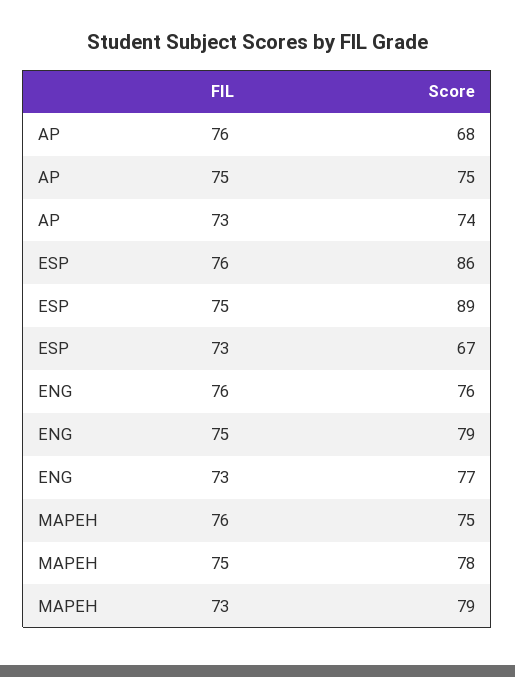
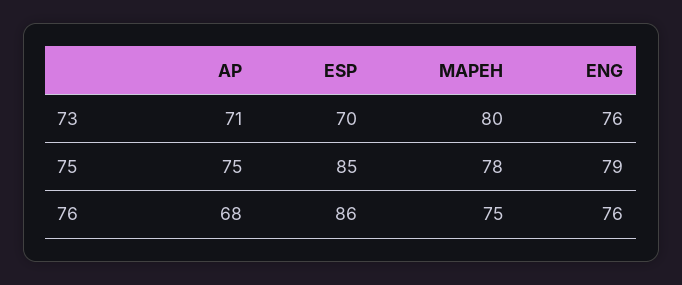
  {
    "AP": {
      "76": 68,
      "75": 75,
-     "73": 74
+     "73": 71
    },
    "ESP": {
      "76": 86,
-     "75": 89,
+     "75": 85,
-     "73": 67
+     "73": 70
    },
    "ENG": {
      "76": 76,
      "75": 79,
-     "73": 77
+     "73": 76
    },
    "MAPEH": {
      "76": 75,
      "75": 78,
-     "73": 79
+     "73": 80
    }
  }

